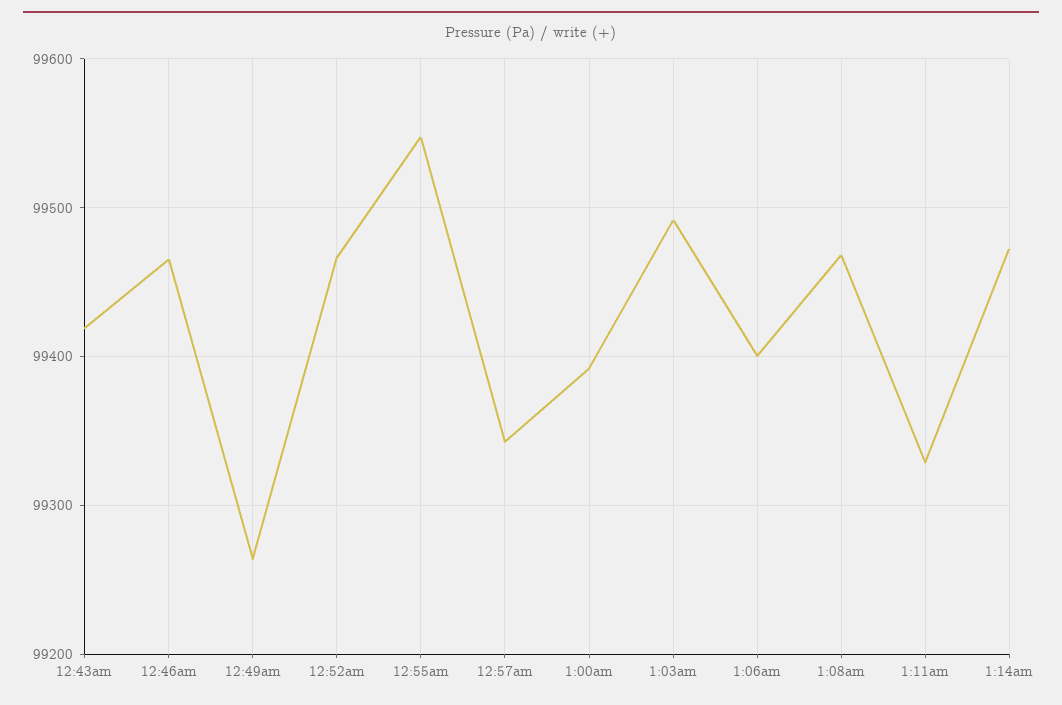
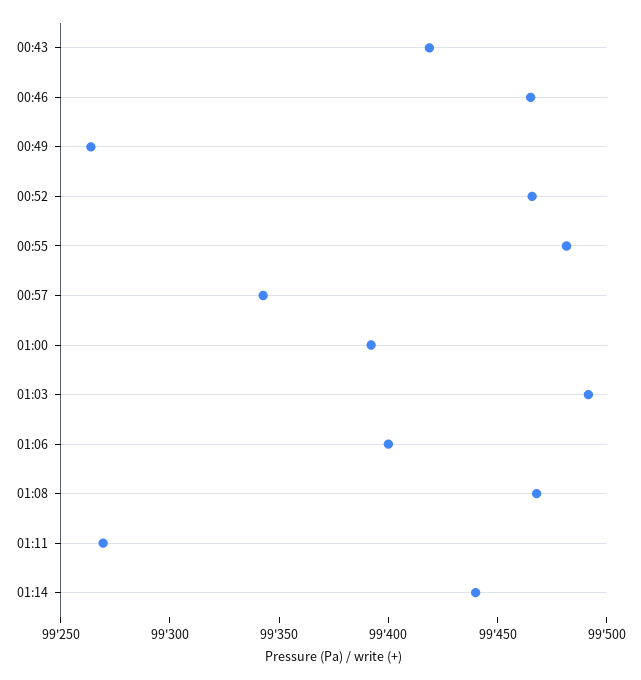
  {
    "12:43am": 99420,
    "12:46am": 99470,
    "12:49am": 99260,
    "12:52am": 99470,
-   "12:55am": 99550,
+   "12:55am": 99480,
    "12:57am": 99340,
    "1:00am": 99390,
    "1:03am": 99490,
    "1:06am": 99400,
    "1:08am": 99470,
-   "1:11am": 99330,
+   "1:11am": 99270,
-   "1:14am": 99470
+   "1:14am": 99440
  }

